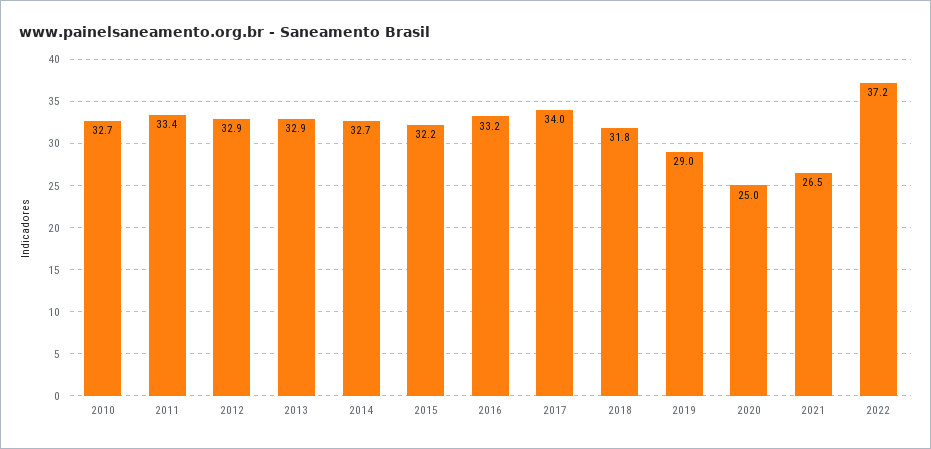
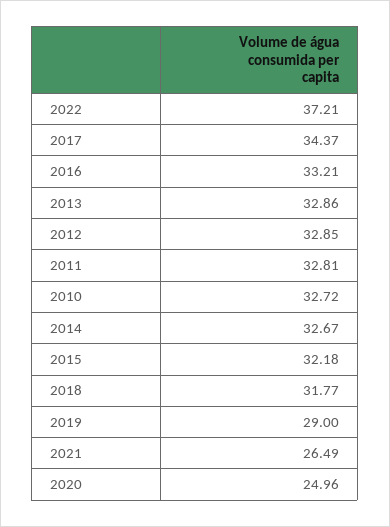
  {
    "2010": 32.72,
-   "2011": 33.4,
+   "2011": 32.81,
    "2012": 32.85,
    "2013": 32.86,
    "2014": 32.67,
    "2015": 32.18,
    "2016": 33.21,
-   "2017": 34,
+   "2017": 34.37,
    "2018": 31.77,
    "2019": 29,
    "2020": 24.96,
    "2021": 26.49,
    "2022": 37.21
  }

